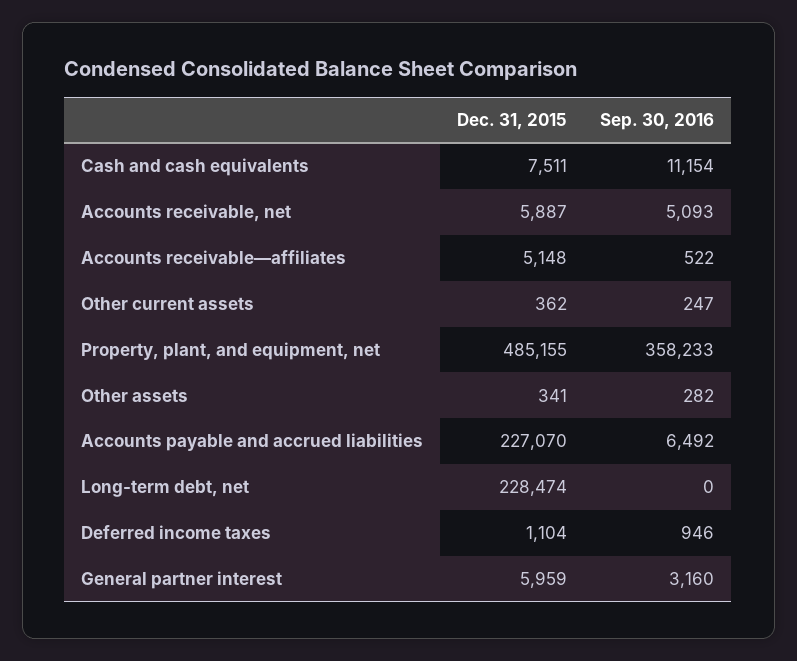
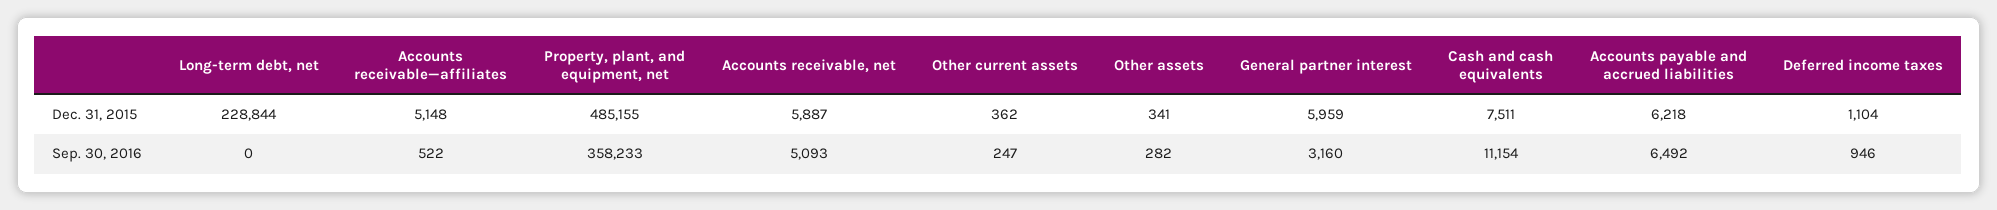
  {
    "Dec. 31, 2015": {
      "Cash and cash equivalents": 7511,
      "Accounts receivable, net": 5887,
      "Accounts receivable—affiliates": 5148,
      "Other current assets": 362,
      "Property, plant, and equipment, net": 485155,
      "Other assets": 341,
-     "Accounts payable and accrued liabilities": 227070,
+     "Accounts payable and accrued liabilities": 6218,
-     "Long-term debt, net": 228474,
+     "Long-term debt, net": 228844,
      "Deferred income taxes": 1104,
      "General partner interest": 5959
    },
    "Sep. 30, 2016": {
      "Cash and cash equivalents": 11154,
      "Accounts receivable, net": 5093,
      "Accounts receivable—affiliates": 522,
      "Other current assets": 247,
      "Property, plant, and equipment, net": 358233,
      "Other assets": 282,
      "Accounts payable and accrued liabilities": 6492,
      "Long-term debt, net": 0,
      "Deferred income taxes": 946,
      "General partner interest": 3160
    }
  }

